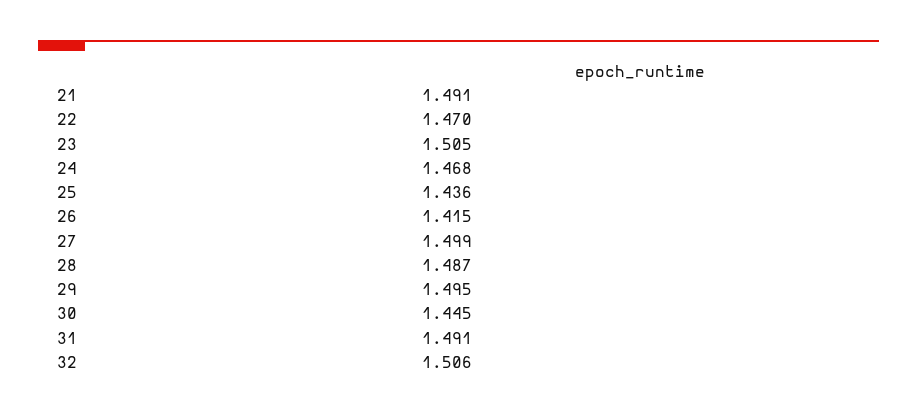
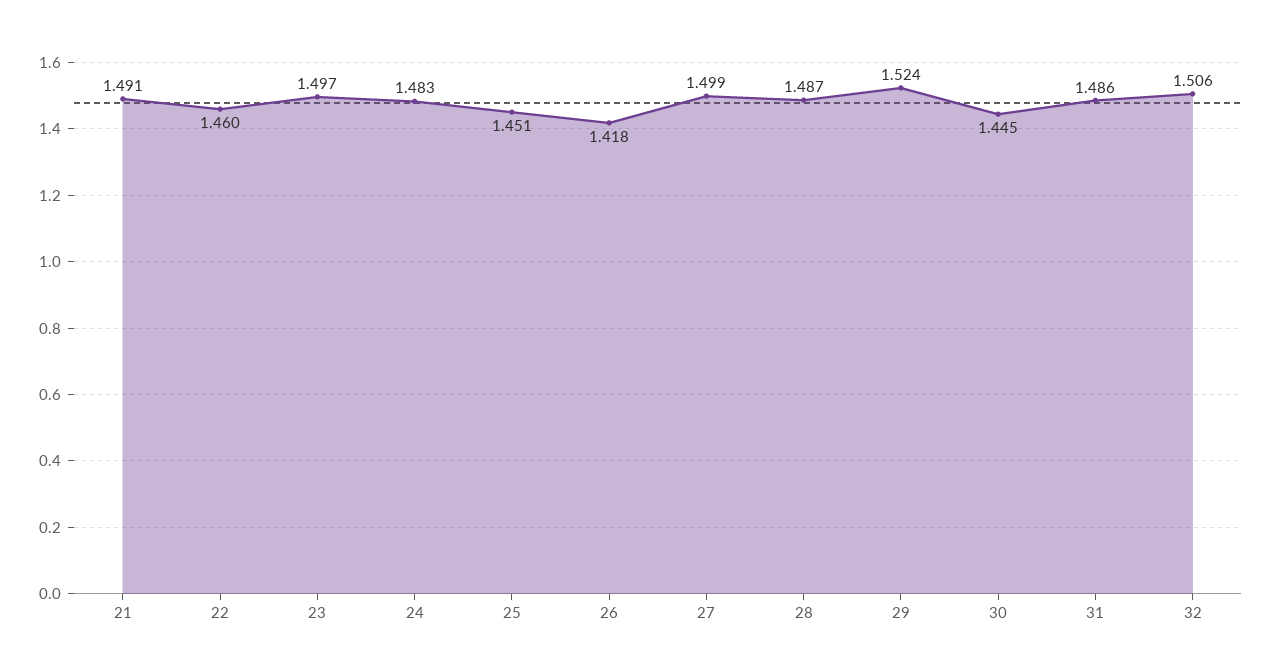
  {
    "21": 1.491,
-   "22": 1.47,
+   "22": 1.46,
-   "23": 1.505,
+   "23": 1.497,
-   "24": 1.468,
+   "24": 1.483,
-   "25": 1.436,
+   "25": 1.451,
-   "26": 1.415,
+   "26": 1.418,
    "27": 1.499,
    "28": 1.487,
-   "29": 1.495,
+   "29": 1.524,
    "30": 1.445,
-   "31": 1.491,
+   "31": 1.486,
    "32": 1.506
  }

